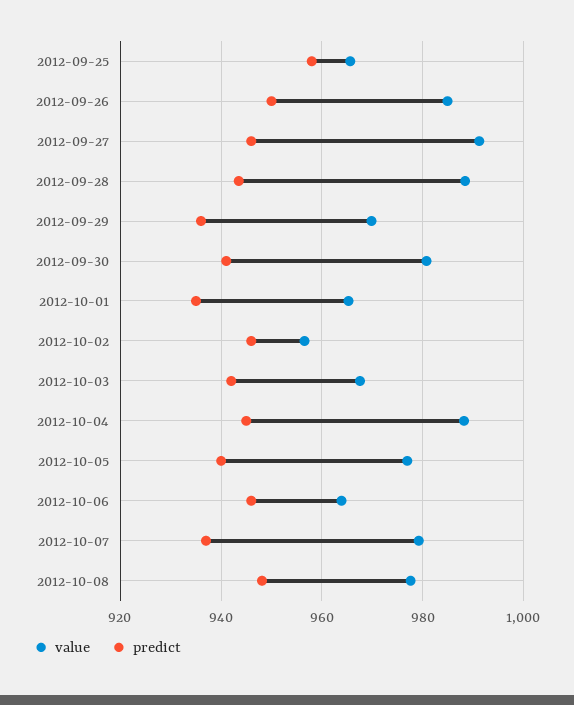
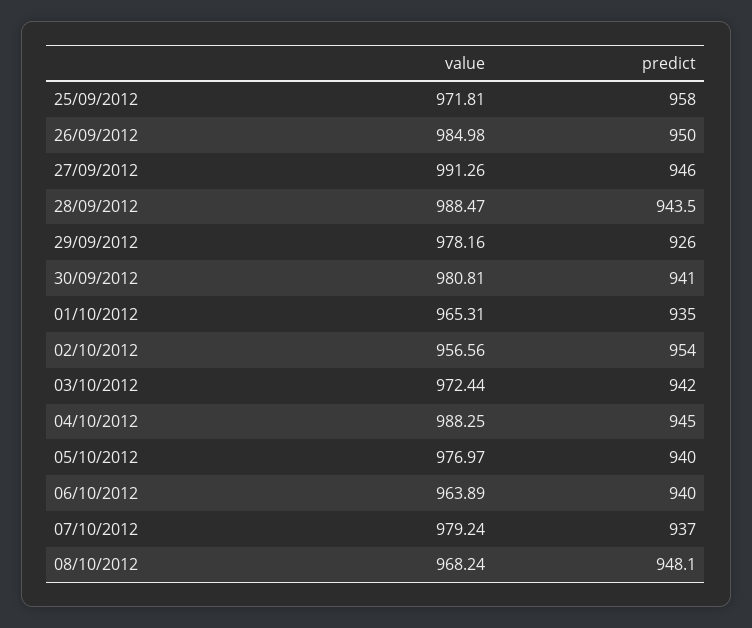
  {
    "value": {
-     "2012-09-25": 966,
+     "2012-09-25": 971.81,
      "2012-09-26": 984.98,
      "2012-09-27": 991.26,
      "2012-09-28": 988.47,
-     "2012-09-29": 970,
+     "2012-09-29": 978.16,
      "2012-09-30": 980.81,
      "2012-10-01": 965.31,
      "2012-10-02": 956.56,
-     "2012-10-03": 968,
+     "2012-10-03": 972.44,
      "2012-10-04": 988.25,
      "2012-10-05": 976.97,
      "2012-10-06": 963.89,
      "2012-10-07": 979.24,
-     "2012-10-08": 978
+     "2012-10-08": 968.24
    },
    "predict": {
      "2012-09-25": 958,
      "2012-09-26": 950,
      "2012-09-27": 946,
      "2012-09-28": 943.5,
-     "2012-09-29": 936,
+     "2012-09-29": 926,
      "2012-09-30": 941,
      "2012-10-01": 935,
-     "2012-10-02": 946,
+     "2012-10-02": 954,
      "2012-10-03": 942,
      "2012-10-04": 945,
      "2012-10-05": 940,
-     "2012-10-06": 946,
+     "2012-10-06": 940,
      "2012-10-07": 937,
      "2012-10-08": 948.1
    }
  }

